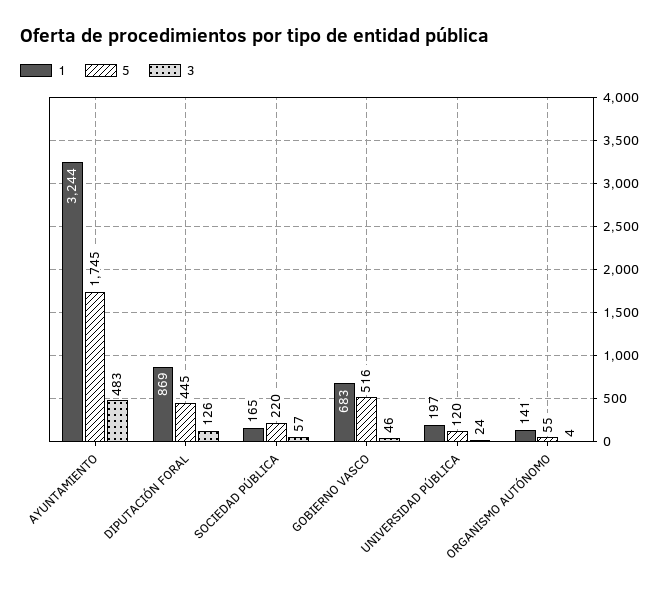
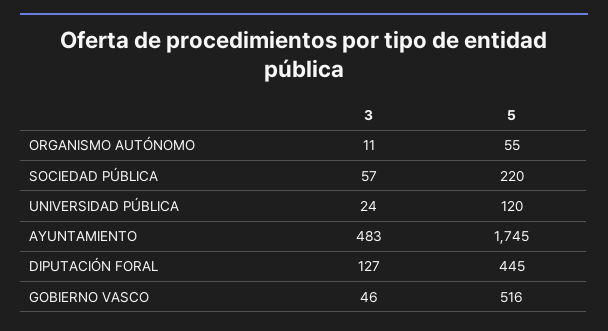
  {
-   "1": {
-     "AYUNTAMIENTO": 3244,
-     "DIPUTACIÓN FORAL": 869,
-     "SOCIEDAD PÚBLICA": 165,
-     "GOBIERNO VASCO": 683,
-     "UNIVERSIDAD PÚBLICA": 197,
-     "ORGANISMO AUTÓNOMO": 141
-   },
    "5": {
      "AYUNTAMIENTO": 1745,
      "DIPUTACIÓN FORAL": 445,
      "SOCIEDAD PÚBLICA": 220,
      "GOBIERNO VASCO": 516,
      "UNIVERSIDAD PÚBLICA": 120,
      "ORGANISMO AUTÓNOMO": 55
    },
    "3": {
      "AYUNTAMIENTO": 483,
-     "DIPUTACIÓN FORAL": 126,
+     "DIPUTACIÓN FORAL": 127,
      "SOCIEDAD PÚBLICA": 57,
      "GOBIERNO VASCO": 46,
      "UNIVERSIDAD PÚBLICA": 24,
-     "ORGANISMO AUTÓNOMO": 4
+     "ORGANISMO AUTÓNOMO": 11
    }
  }

